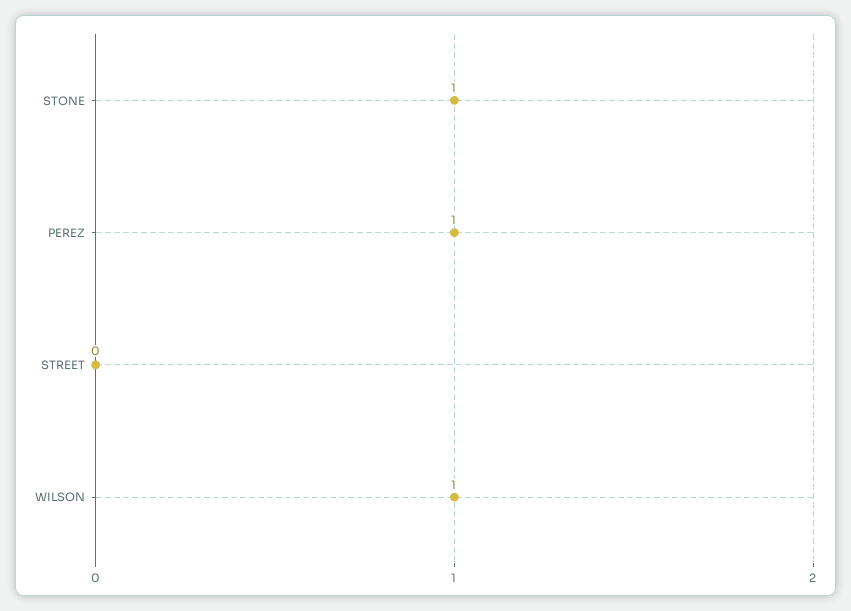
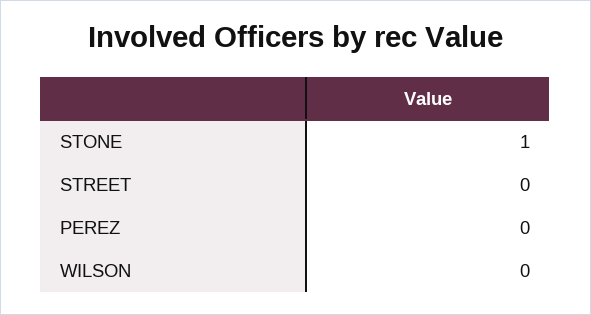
  {
    "STONE": 1,
-   "PEREZ": 1,
+   "PEREZ": 0,
    "STREET": 0,
-   "WILSON": 1
+   "WILSON": 0
  }

